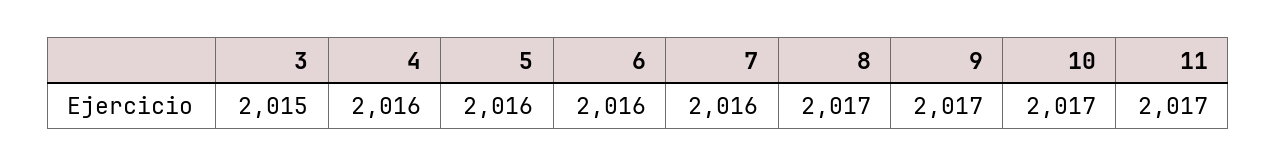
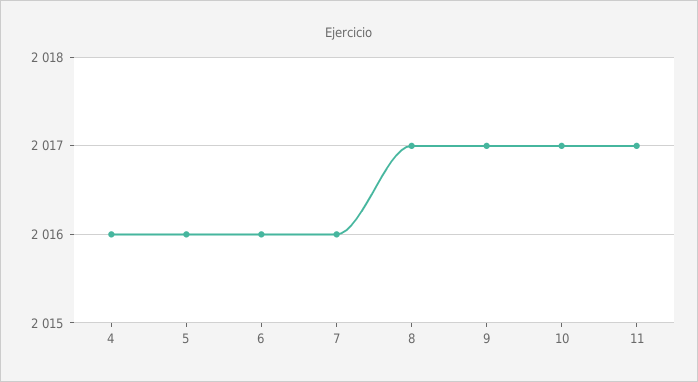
  {
-   "3": 2015,
    "4": 2016,
    "5": 2016,
    "6": 2016,
    "7": 2016,
    "8": 2017,
    "9": 2017,
    "10": 2017,
    "11": 2017
  }

